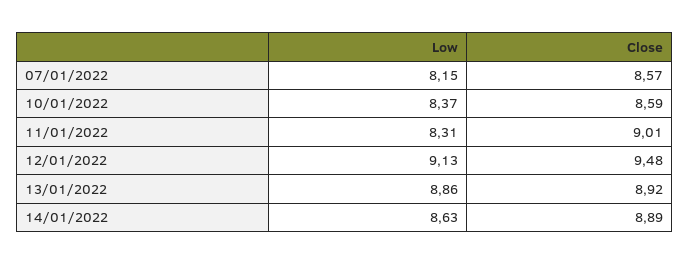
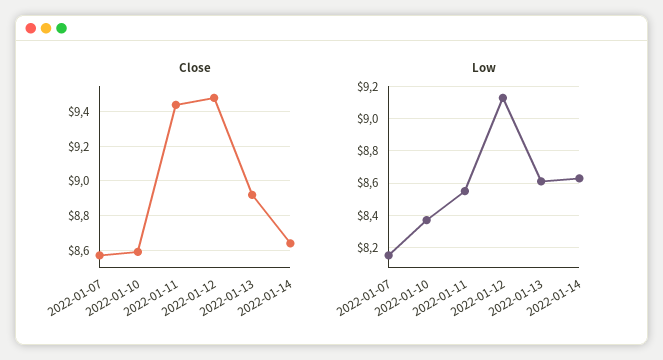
  {
    "Low": {
      "07/01/2022": 8.15,
      "10/01/2022": 8.37,
-     "11/01/2022": 8.31,
+     "11/01/2022": 8.55,
      "12/01/2022": 9.13,
-     "13/01/2022": 8.86,
+     "13/01/2022": 8.6,
      "14/01/2022": 8.63
    },
    "Close": {
      "07/01/2022": 8.57,
      "10/01/2022": 8.59,
-     "11/01/2022": 9.01,
+     "11/01/2022": 9.45,
      "12/01/2022": 9.48,
      "13/01/2022": 8.92,
-     "14/01/2022": 8.89
+     "14/01/2022": 8.65
    }
  }

